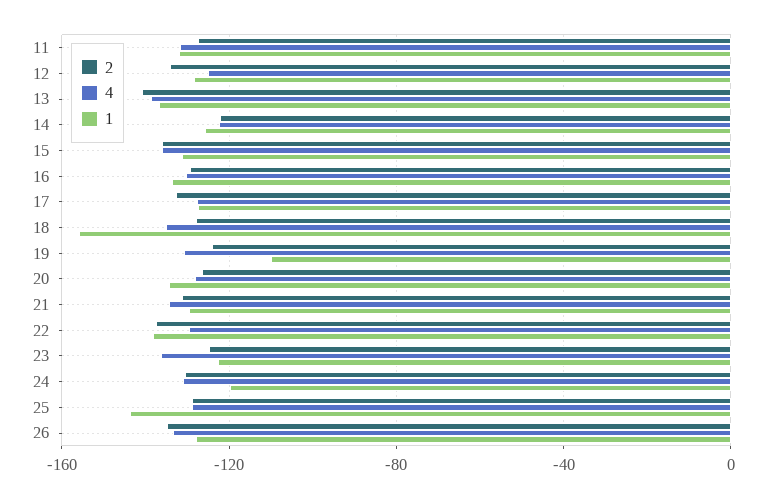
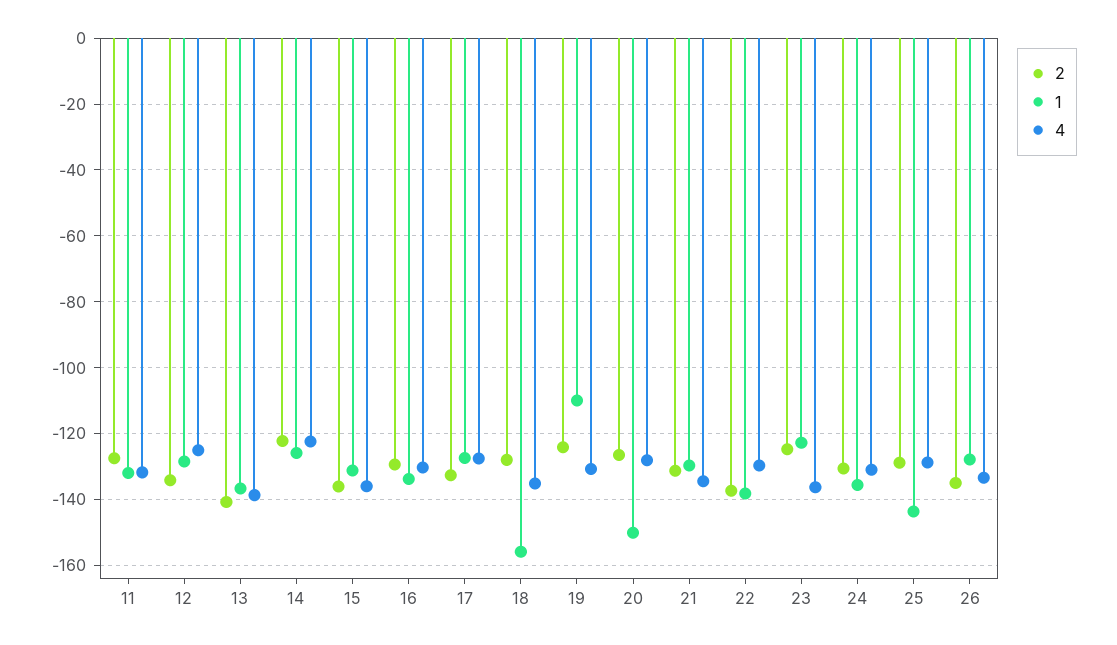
  {
    "2": {
      "11": -128,
      "12": -134,
      "13": -140,
      "14": -122,
      "15": -136,
      "16": -130,
      "17": -132,
      "18": -128,
      "19": -124,
      "20": -126,
      "21": -132,
      "22": -138,
      "23": -124,
      "24": -130,
      "25": -128,
      "26": -136
    },
    "4": {
      "11": -132,
      "12": -126,
      "13": -138,
      "14": -122,
      "15": -136,
      "16": -130,
      "17": -128,
      "18": -136,
      "19": -130,
      "20": -128,
      "21": -134,
      "22": -130,
      "23": -136,
      "24": -132,
      "25": -128,
      "26": -134
    },
    "1": {
      "11": -132,
      "12": -128,
      "13": -136,
      "14": -126,
      "15": -132,
      "16": -134,
      "17": -128,
      "18": -156,
      "19": -110,
-     "20": -135,
+     "20": -150,
      "21": -130,
      "22": -138,
      "23": -122,
-     "24": -120,
+     "24": -136,
      "25": -144,
      "26": -128
    }
  }

